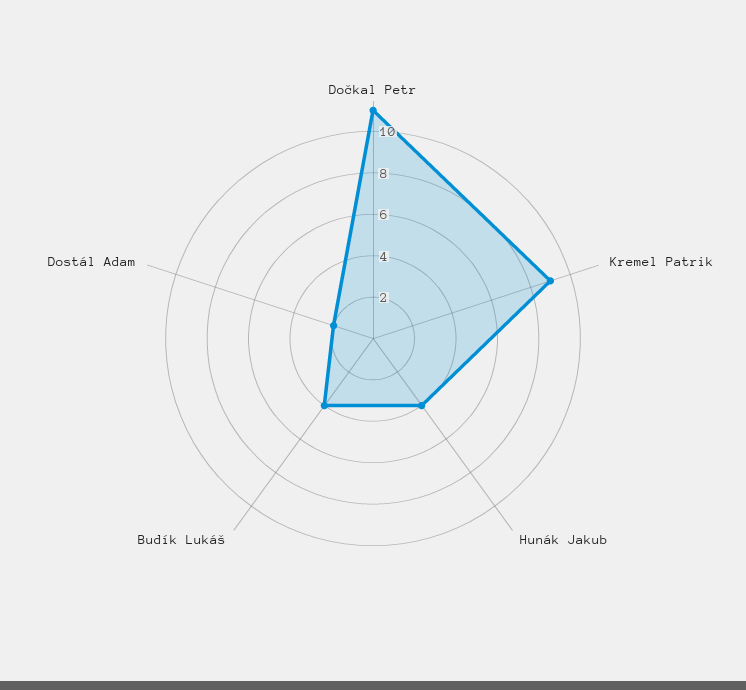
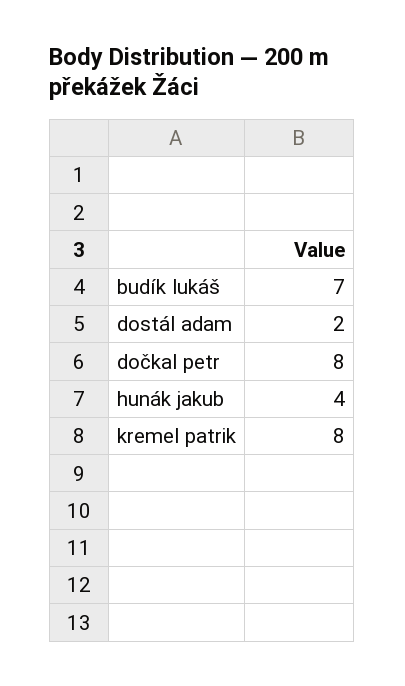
  {
-   "Dočkal Petr": 11,
+   "Dočkal Petr": 8,
-   "Kremel Patrik": 9,
+   "Kremel Patrik": 8,
    "Hunák Jakub": 4,
-   "Budík Lukáš": 4,
+   "Budík Lukáš": 7,
    "Dostál Adam": 2
  }

